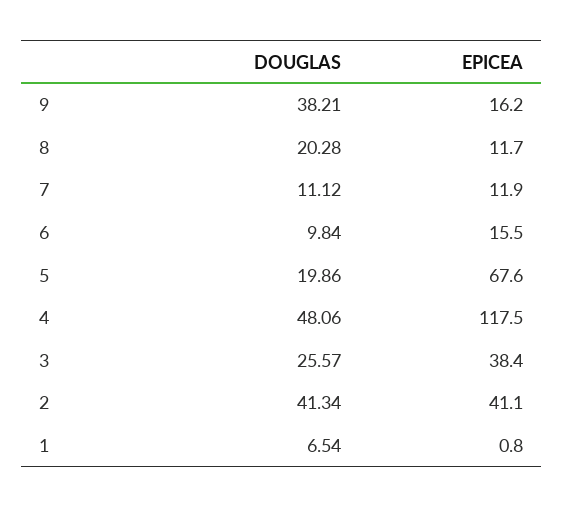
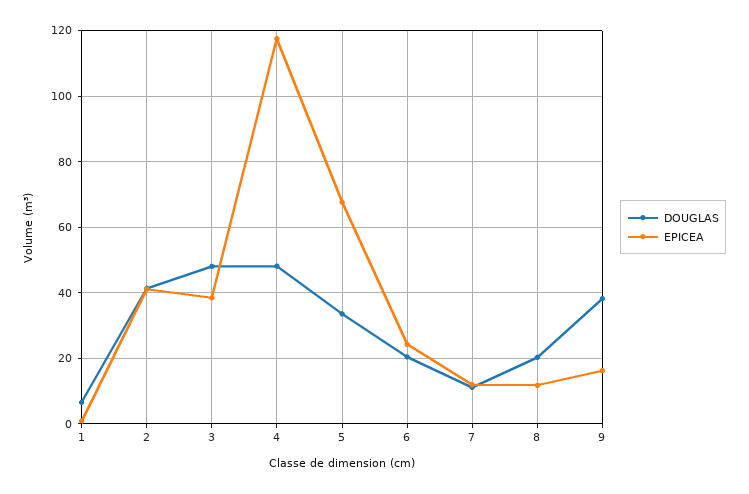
  {
    "DOUGLAS": {
      "9": 38.21,
      "8": 20.28,
      "7": 11.12,
-     "6": 9.84,
+     "6": 20,
-     "5": 19.86,
+     "5": 34,
      "4": 48.06,
-     "3": 25.57,
+     "3": 48,
      "2": 41.34,
      "1": 6.54
    },
    "EPICEA": {
      "9": 16.2,
      "8": 11.7,
      "7": 11.9,
-     "6": 15.5,
+     "6": 24,
      "5": 67.6,
      "4": 117.5,
      "3": 38.4,
      "2": 41.1,
      "1": 0.8
    }
  }

